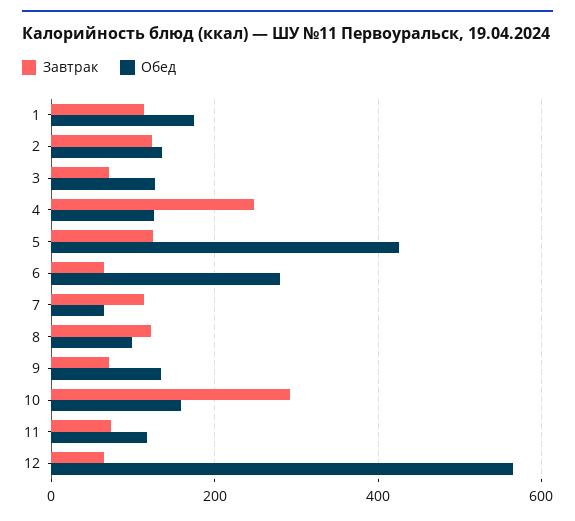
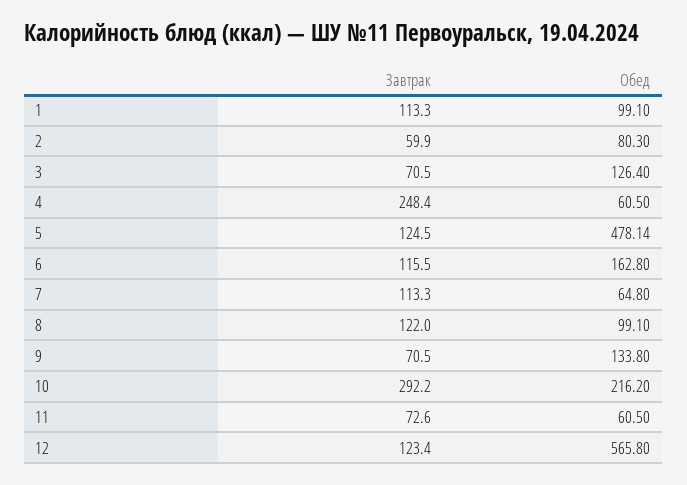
  {
    "Завтрак": {
      "1": 113.3,
-     "2": 120,
+     "2": 59.9,
      "3": 70.5,
      "4": 248.4,
      "5": 124.5,
-     "6": 60,
+     "6": 115.5,
      "7": 113.3,
      "8": 122,
      "9": 70.5,
      "10": 292.2,
      "11": 72.6,
-     "12": 60
+     "12": 123.4
    },
    "Обед": {
-     "1": 180,
+     "1": 99.1,
-     "2": 140,
+     "2": 80.3,
      "3": 126.4,
-     "4": 120,
+     "4": 60.5,
-     "5": 420,
+     "5": 478.14,
-     "6": 280,
+     "6": 162.8,
      "7": 64.8,
      "8": 99.1,
      "9": 133.8,
-     "10": 160,
+     "10": 216.2,
-     "11": 120,
+     "11": 60.5,
      "12": 565.8
    }
  }

